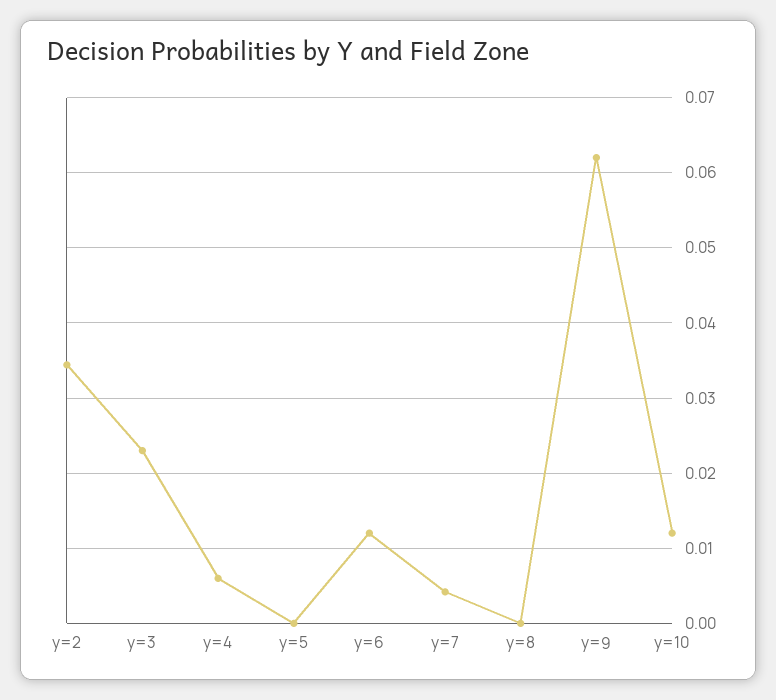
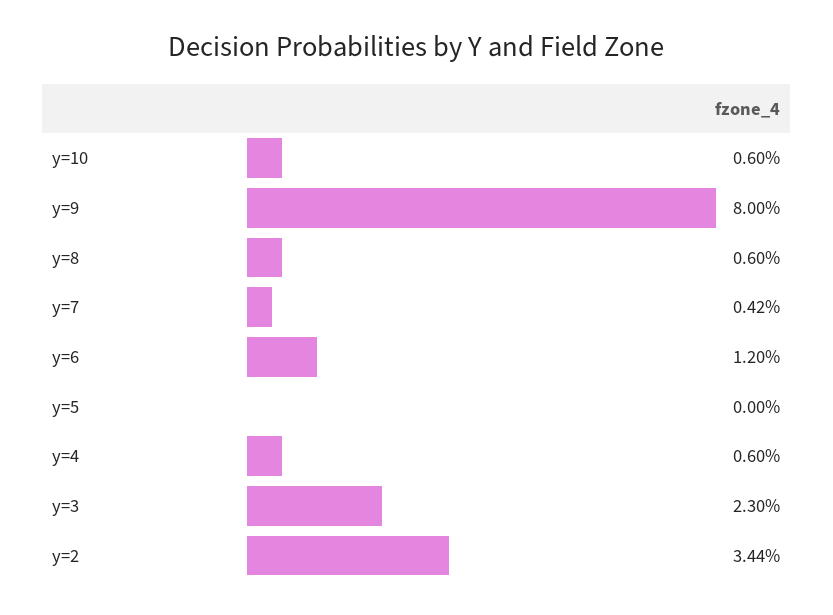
  {
    "y=2": 0.0344,
    "y=3": 0.023,
    "y=4": 0.006,
    "y=5": 0,
    "y=6": 0.012,
    "y=7": 0.0042,
-   "y=8": 0,
+   "y=8": 0.006,
-   "y=9": 0.062,
+   "y=9": 0.08,
-   "y=10": 0.012
+   "y=10": 0.006
  }

